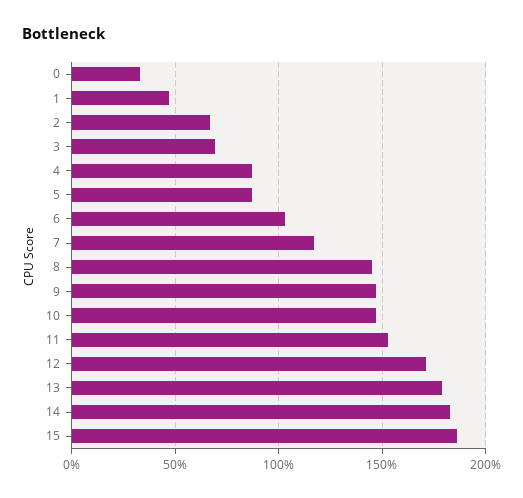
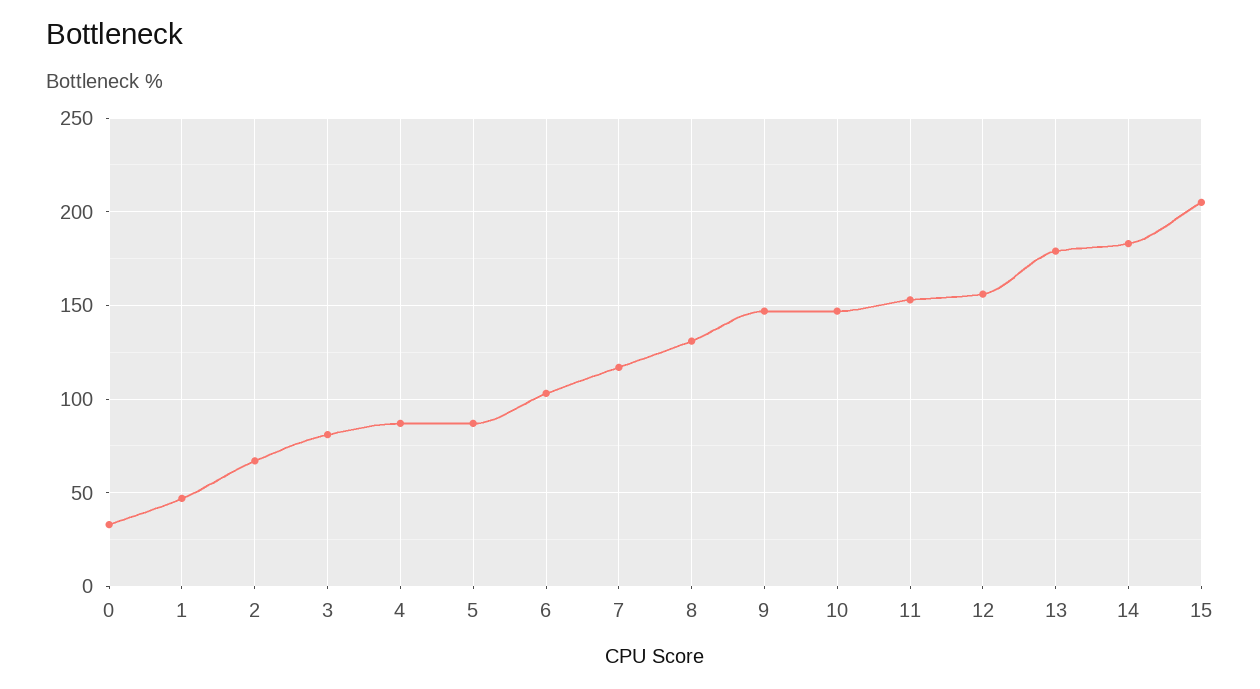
  {
    "0": 35,
    "1": 45,
    "2": 65,
-   "3": 70,
+   "3": 80,
    "4": 85,
    "5": 85,
    "6": 105,
    "7": 115,
-   "8": 145,
+   "8": 130,
    "9": 145,
    "10": 145,
    "11": 155,
-   "12": 170,
+   "12": 155,
    "13": 180,
    "14": 185,
-   "15": 185
+   "15": 205
  }

